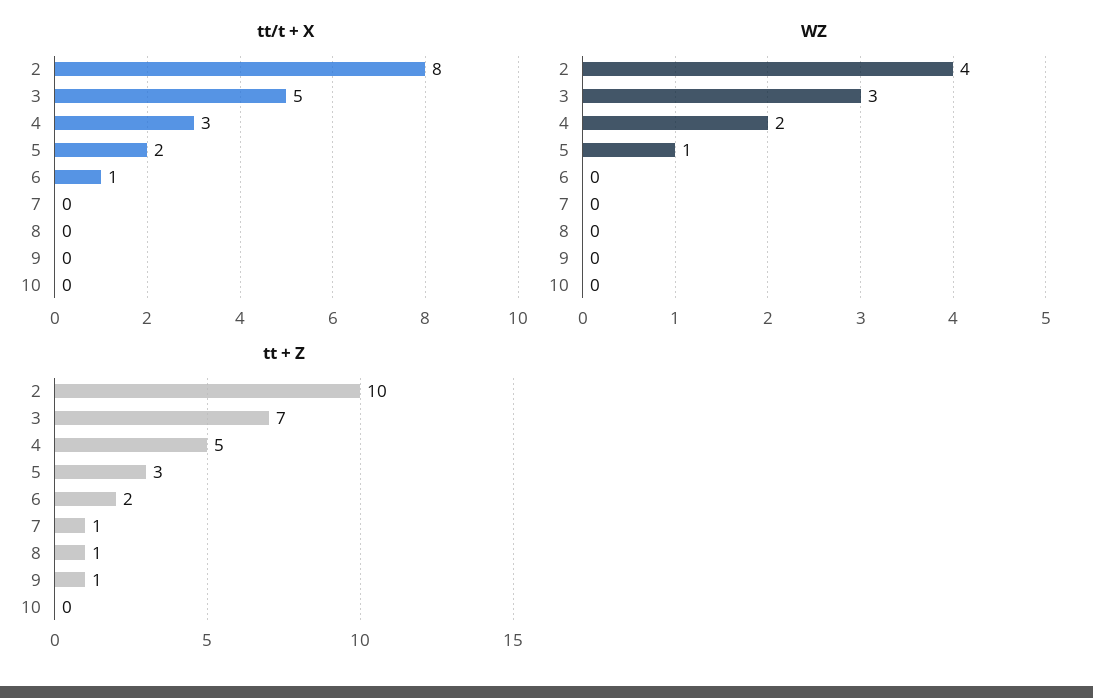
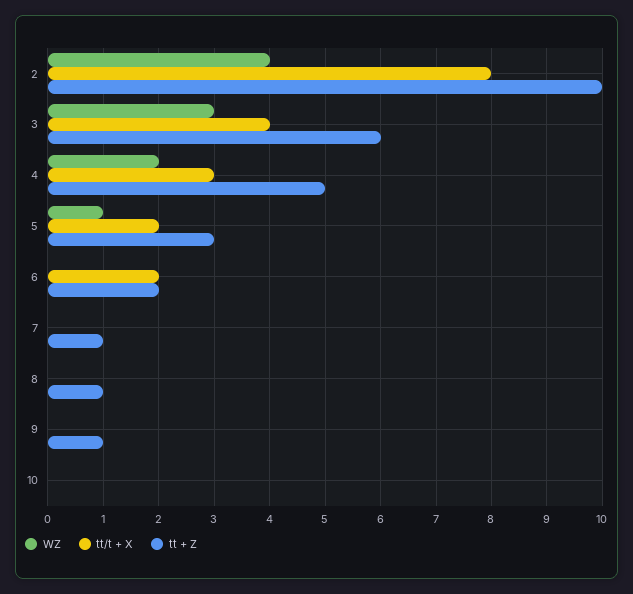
  {
    "tt/t + X": {
      "2": 8,
-     "3": 5,
+     "3": 4,
      "4": 3,
      "5": 2,
-     "6": 1,
+     "6": 2,
      "7": 0,
      "8": 0,
      "9": 0,
      "10": 0
    },
    "WZ": {
      "2": 4,
      "3": 3,
      "4": 2,
      "5": 1,
      "6": 0,
      "7": 0,
      "8": 0,
      "9": 0,
      "10": 0
    },
    "tt + Z": {
      "2": 10,
-     "3": 7,
+     "3": 6,
      "4": 5,
      "5": 3,
      "6": 2,
      "7": 1,
      "8": 1,
      "9": 1,
      "10": 0
    }
  }

